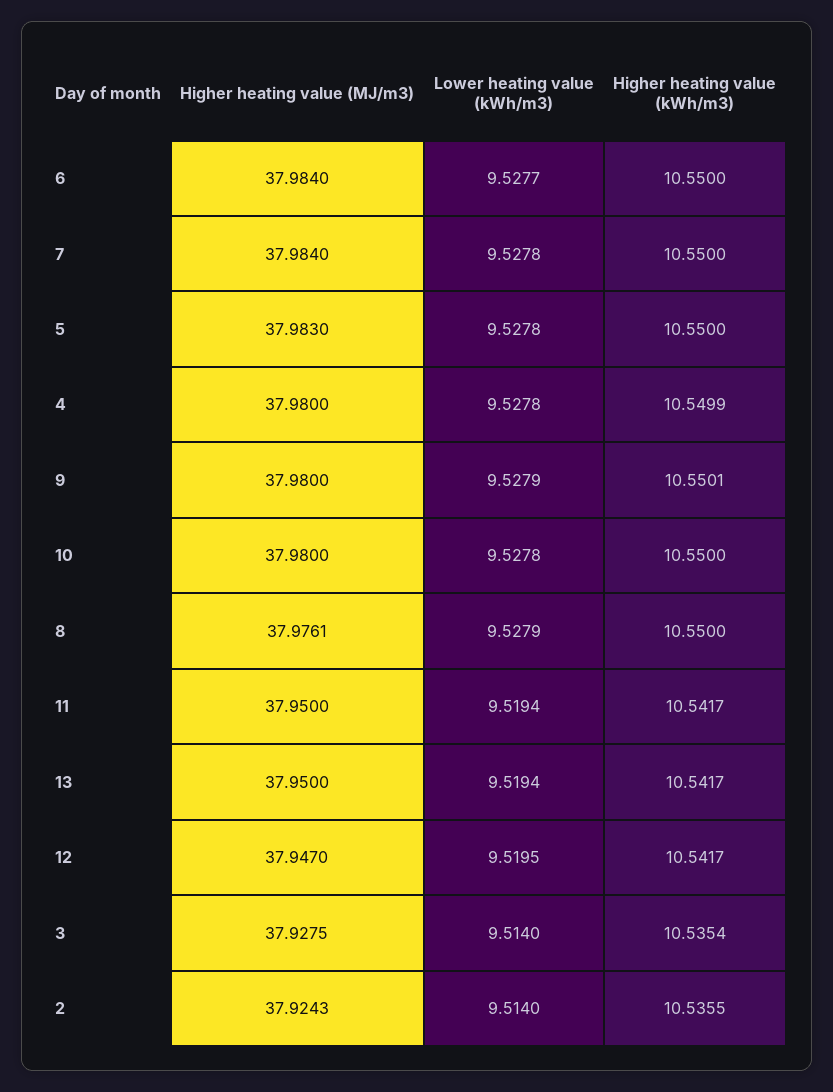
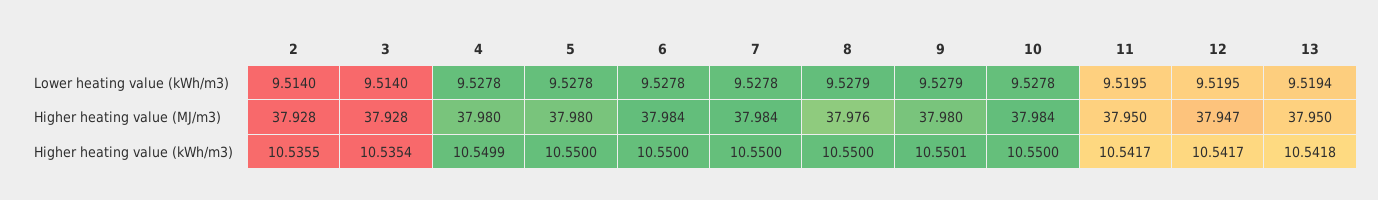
  {
    "Higher heating value (MJ/m3)": {
      "6": 37.984,
      "7": 37.984,
-     "5": 37.983,
+     "5": 37.98,
      "4": 37.98,
      "9": 37.98,
-     "10": 37.98,
+     "10": 37.984,
      "8": 37.9761,
      "11": 37.95,
      "13": 37.95,
      "12": 37.947,
      "3": 37.9275,
-     "2": 37.9243
+     "2": 37.928
    },
    "Lower heating value (kWh/m3)": {
-     "6": 9.5277,
+     "6": 9.5278,
      "7": 9.5278,
      "5": 9.5278,
      "4": 9.5278,
      "9": 9.5279,
      "10": 9.5278,
      "8": 9.5279,
-     "11": 9.5194,
+     "11": 9.5195,
      "13": 9.5194,
      "12": 9.5195,
      "3": 9.514,
      "2": 9.514
    },
    "Higher heating value (kWh/m3)": {
      "6": 10.55,
      "7": 10.55,
      "5": 10.55,
      "4": 10.5499,
      "9": 10.5501,
      "10": 10.55,
      "8": 10.55,
      "11": 10.5417,
-     "13": 10.5417,
+     "13": 10.5418,
      "12": 10.5417,
      "3": 10.5354,
      "2": 10.5355
    }
  }

